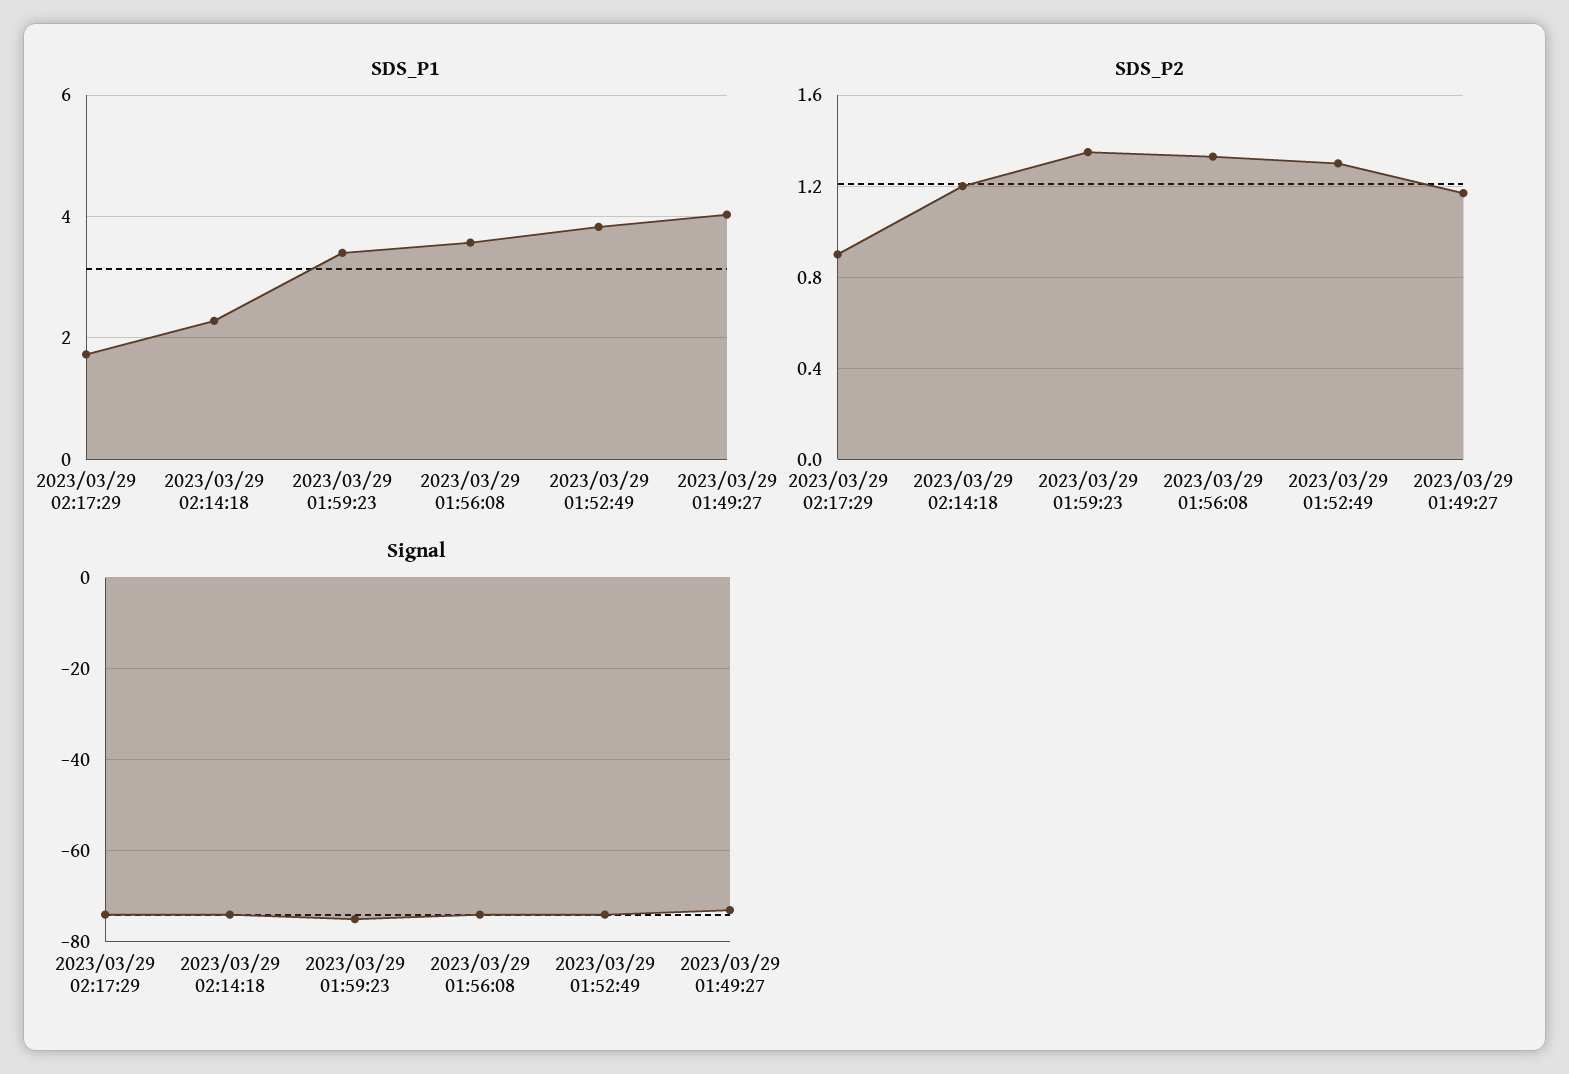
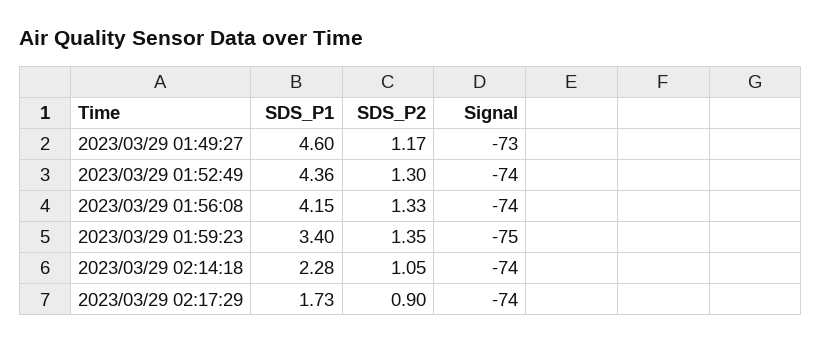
  {
    "SDS_P1": {
      "2023/03/29 02:17:29": 1.73,
      "2023/03/29 02:14:18": 2.28,
      "2023/03/29 01:59:23": 3.4,
-     "2023/03/29 01:56:08": 3.6,
+     "2023/03/29 01:56:08": 4.15,
-     "2023/03/29 01:52:49": 3.8,
+     "2023/03/29 01:52:49": 4.36,
-     "2023/03/29 01:49:27": 4
+     "2023/03/29 01:49:27": 4.6
    },
    "SDS_P2": {
      "2023/03/29 02:17:29": 0.9,
-     "2023/03/29 02:14:18": 1.2,
+     "2023/03/29 02:14:18": 1.05,
      "2023/03/29 01:59:23": 1.35,
      "2023/03/29 01:56:08": 1.33,
      "2023/03/29 01:52:49": 1.3,
      "2023/03/29 01:49:27": 1.17
    },
    "Signal": {
      "2023/03/29 02:17:29": -74,
      "2023/03/29 02:14:18": -74,
      "2023/03/29 01:59:23": -75,
      "2023/03/29 01:56:08": -74,
      "2023/03/29 01:52:49": -74,
      "2023/03/29 01:49:27": -73
    }
  }

